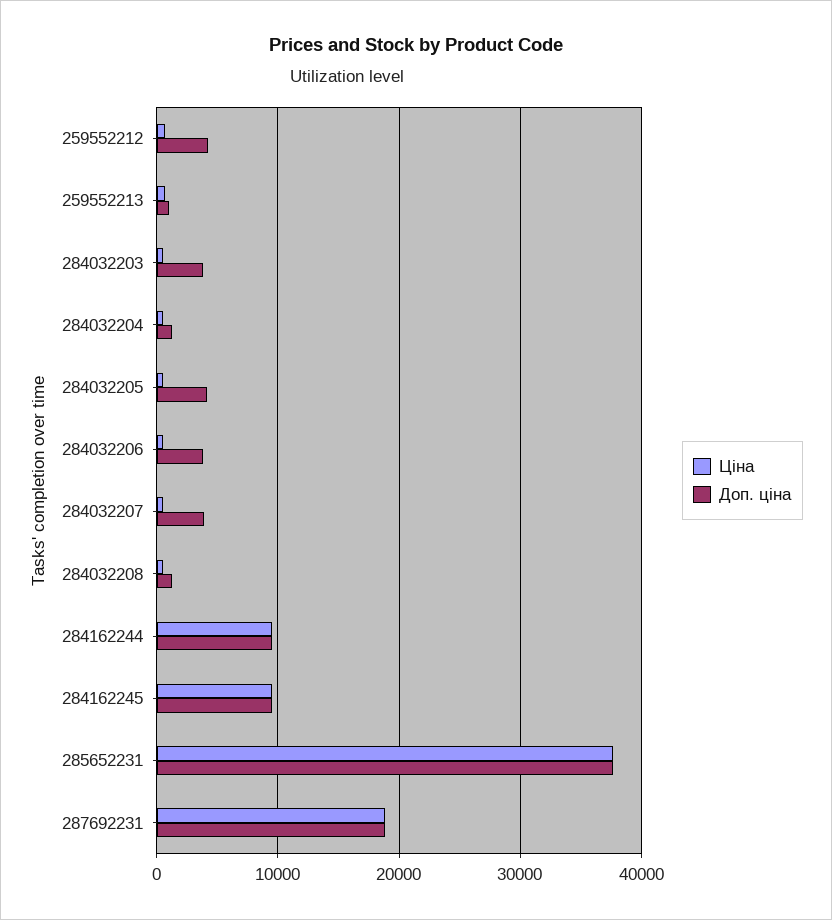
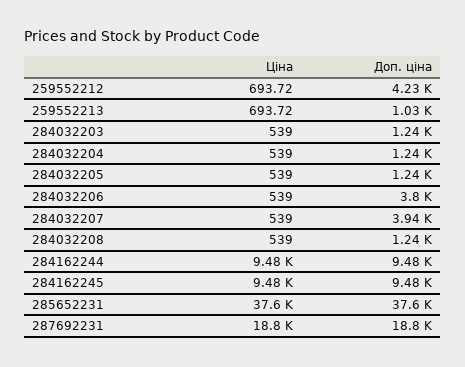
  {
    "Ціна": {
      "259552212": 693.72,
      "259552213": 693.72,
      "284032203": 539,
      "284032204": 539,
      "284032205": 539,
      "284032206": 539,
      "284032207": 539,
      "284032208": 539,
      "284162244": 9480,
      "284162245": 9480,
      "285652231": 37600,
      "287692231": 18800
    },
    "Доп. ціна": {
      "259552212": 4230,
      "259552213": 1030,
-     "284032203": 4000,
+     "284032203": 1240,
      "284032204": 1240,
-     "284032205": 4000,
+     "284032205": 1240,
      "284032206": 3800,
      "284032207": 3940,
      "284032208": 1240,
      "284162244": 9480,
      "284162245": 9480,
      "285652231": 37600,
      "287692231": 18800
    }
  }

